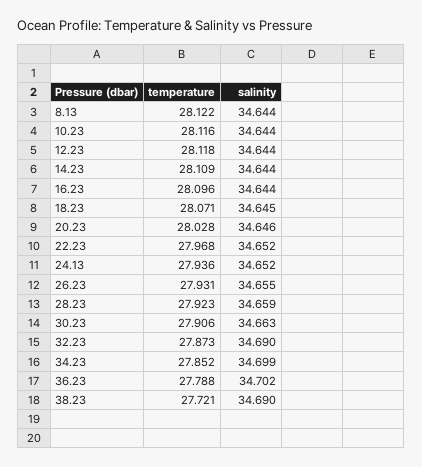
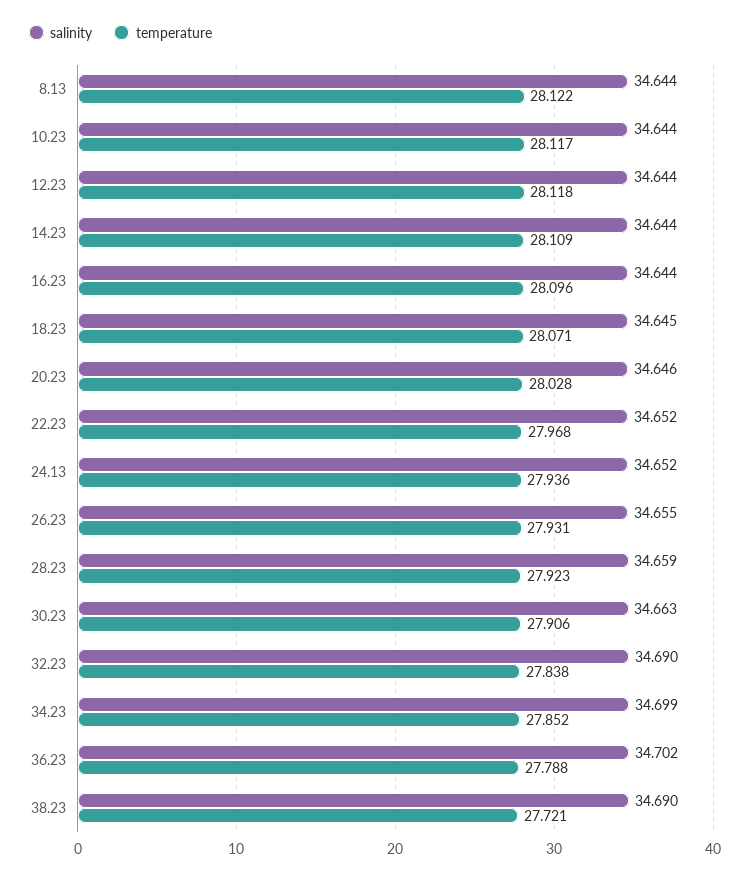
  {
    "temperature": {
      "8.13": 28.122,
-     "10.23": 28.116,
+     "10.23": 28.117,
      "12.23": 28.118,
      "14.23": 28.109,
      "16.23": 28.096,
      "18.23": 28.071,
      "20.23": 28.028,
      "22.23": 27.968,
      "24.13": 27.936,
      "26.23": 27.931,
      "28.23": 27.923,
      "30.23": 27.906,
-     "32.23": 27.873,
+     "32.23": 27.838,
      "34.23": 27.852,
      "36.23": 27.788,
      "38.23": 27.721
    },
    "salinity": {
      "8.13": 34.644,
      "10.23": 34.644,
      "12.23": 34.644,
      "14.23": 34.644,
      "16.23": 34.644,
      "18.23": 34.645,
      "20.23": 34.646,
      "22.23": 34.652,
      "24.13": 34.652,
      "26.23": 34.655,
      "28.23": 34.659,
      "30.23": 34.663,
      "32.23": 34.69,
      "34.23": 34.699,
      "36.23": 34.702,
      "38.23": 34.69
    }
  }

